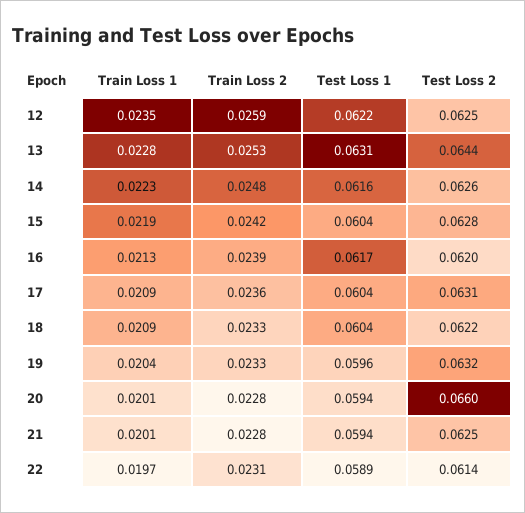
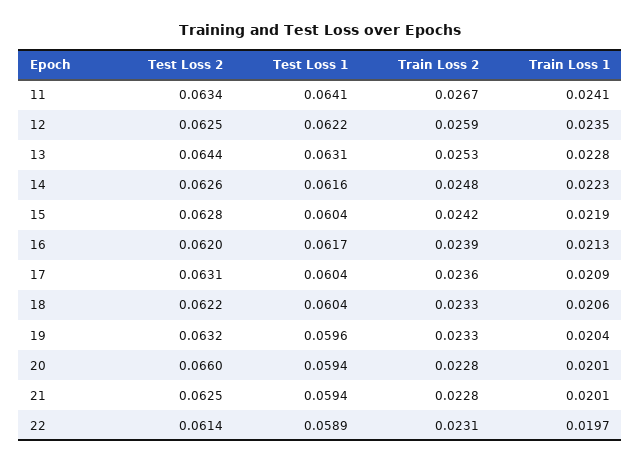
  {
    "Train Loss 1": {
      "12": 0.0235,
      "13": 0.0228,
      "14": 0.0223,
      "15": 0.0219,
      "16": 0.0213,
      "17": 0.0209,
-     "18": 0.0209,
+     "18": 0.0206,
      "19": 0.0204,
      "20": 0.0201,
      "21": 0.0201,
-     "22": 0.0197
+     "22": 0.0197,
+     "11": 0.0241
    },
    "Train Loss 2": {
      "12": 0.0259,
      "13": 0.0253,
      "14": 0.0248,
      "15": 0.0242,
      "16": 0.0239,
      "17": 0.0236,
      "18": 0.0233,
      "19": 0.0233,
      "20": 0.0228,
      "21": 0.0228,
-     "22": 0.0231
+     "22": 0.0231,
+     "11": 0.0267
    },
    "Test Loss 1": {
      "12": 0.0622,
      "13": 0.0631,
      "14": 0.0616,
      "15": 0.0604,
      "16": 0.0617,
      "17": 0.0604,
      "18": 0.0604,
      "19": 0.0596,
      "20": 0.0594,
      "21": 0.0594,
-     "22": 0.0589
+     "22": 0.0589,
+     "11": 0.0641
    },
    "Test Loss 2": {
      "12": 0.0625,
      "13": 0.0644,
      "14": 0.0626,
      "15": 0.0628,
      "16": 0.062,
      "17": 0.0631,
      "18": 0.0622,
      "19": 0.0632,
      "20": 0.066,
      "21": 0.0625,
-     "22": 0.0614
+     "22": 0.0614,
+     "11": 0.0634
    }
  }

